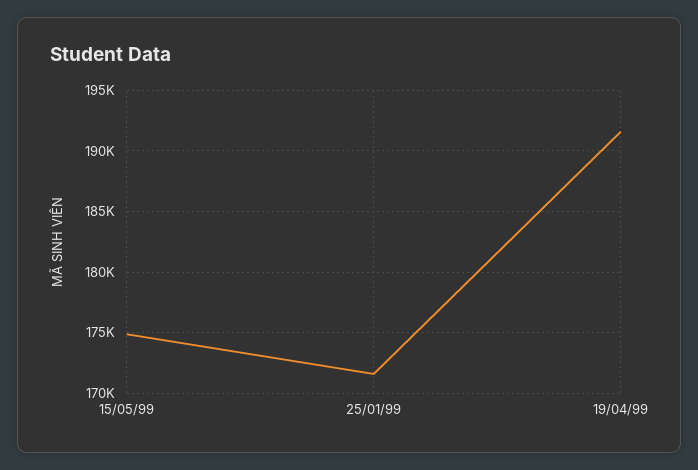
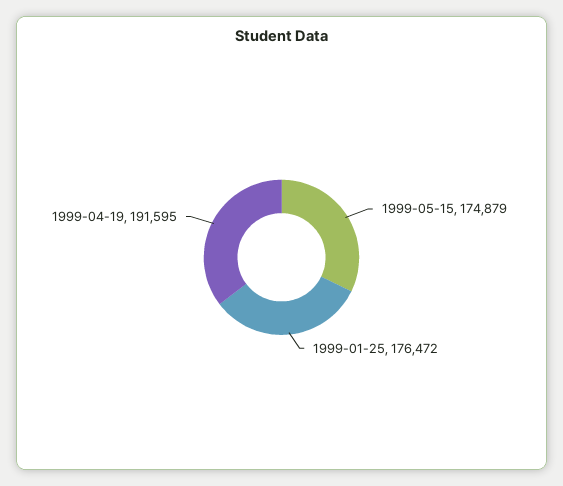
  {
    "15/05/99": 174879,
-   "25/01/99": 171500,
+   "25/01/99": 176472,
    "19/04/99": 191595
  }

